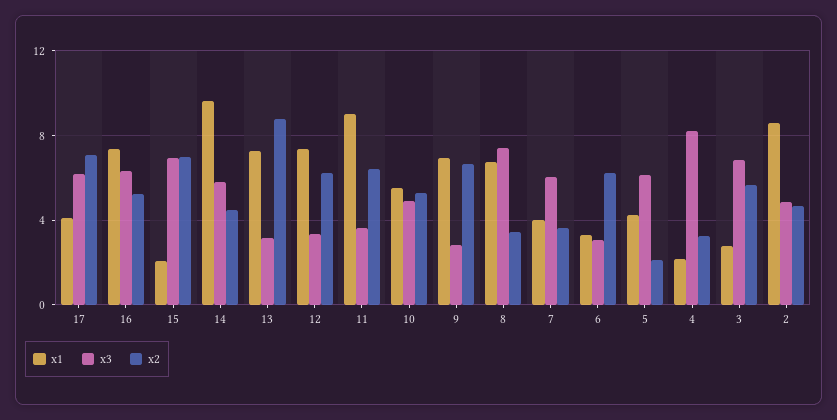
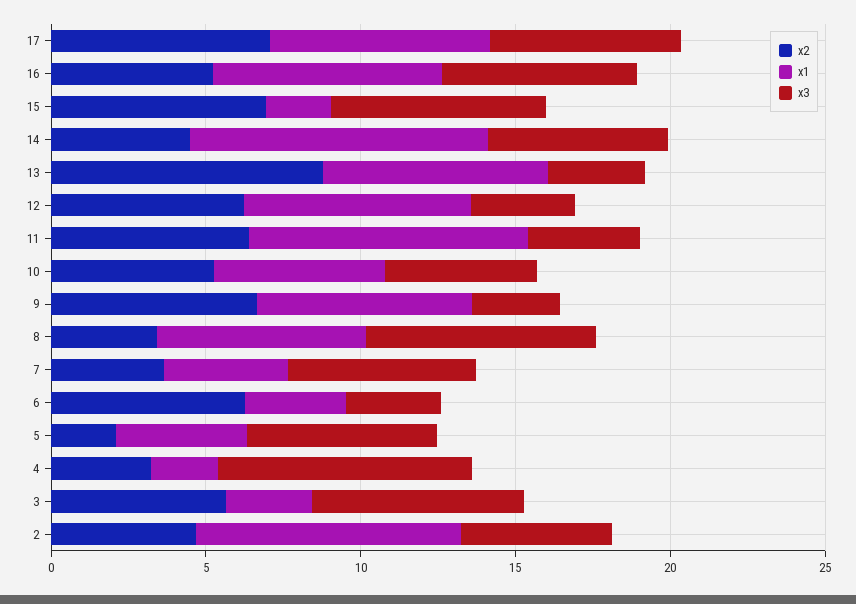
  {
    "x1": {
-     "17": 4,
+     "17": 7,
      "16": 7.5,
      "15": 2,
      "14": 9.5,
      "13": 7.5,
      "12": 7.5,
      "11": 9,
      "10": 5.5,
      "9": 7,
      "8": 7,
      "7": 4,
      "6": 3.5,
      "5": 4,
      "4": 2,
      "3": 3,
      "2": 8.5
    },
    "x3": {
      "17": 6,
      "16": 6.5,
      "15": 7,
      "14": 6,
      "13": 3,
      "12": 3.5,
      "11": 3.5,
      "10": 5,
      "9": 3,
      "8": 7.5,
      "7": 6,
      "6": 3,
      "5": 6,
      "4": 8,
      "3": 7,
      "2": 5
    },
    "x2": {
      "17": 7,
      "16": 5,
      "15": 7,
      "14": 4.5,
      "13": 9,
      "12": 6,
      "11": 6.5,
      "10": 5.5,
      "9": 6.5,
      "8": 3.5,
      "7": 3.5,
      "6": 6,
      "5": 2,
      "4": 3,
      "3": 5.5,
      "2": 4.5
    }
  }

